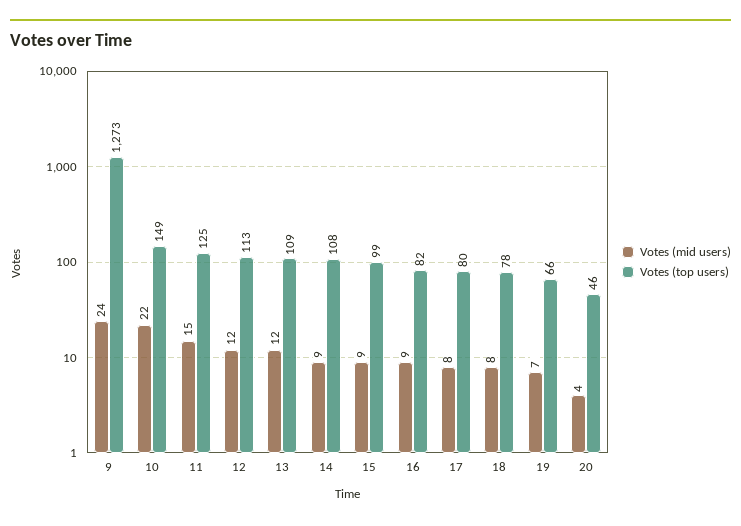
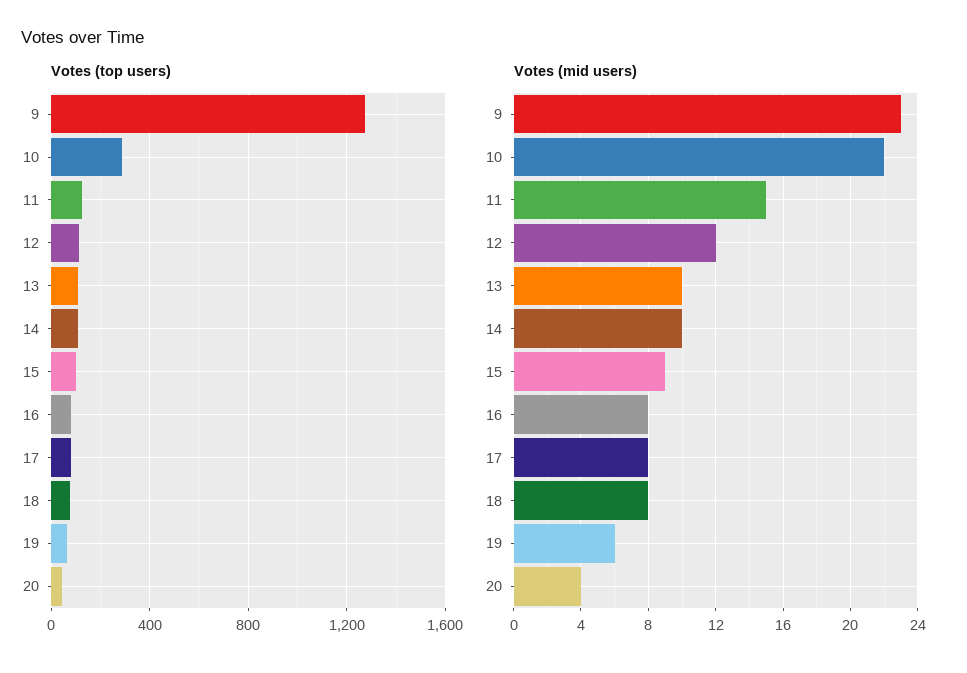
  {
    "Votes (mid users)": {
-     "9": 24,
+     "9": 23,
      "10": 22,
      "11": 15,
      "12": 12,
-     "13": 12,
+     "13": 10,
-     "14": 9,
+     "14": 10,
      "15": 9,
-     "16": 9,
+     "16": 8,
      "17": 8,
      "18": 8,
-     "19": 7,
+     "19": 6,
      "20": 4
    },
    "Votes (top users)": {
      "9": 1273,
-     "10": 149,
+     "10": 300,
      "11": 125,
      "12": 113,
      "13": 109,
      "14": 108,
      "15": 99,
      "16": 82,
      "17": 80,
      "18": 78,
      "19": 66,
      "20": 46
    }
  }

